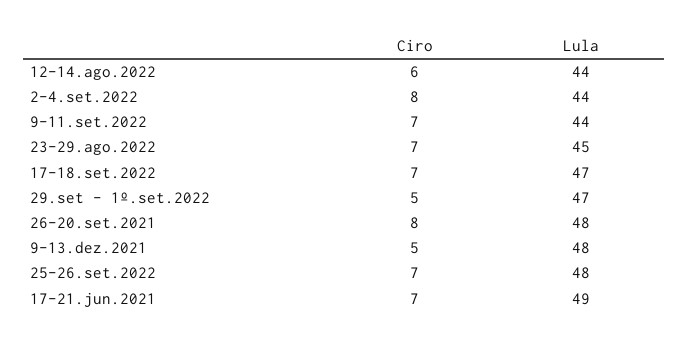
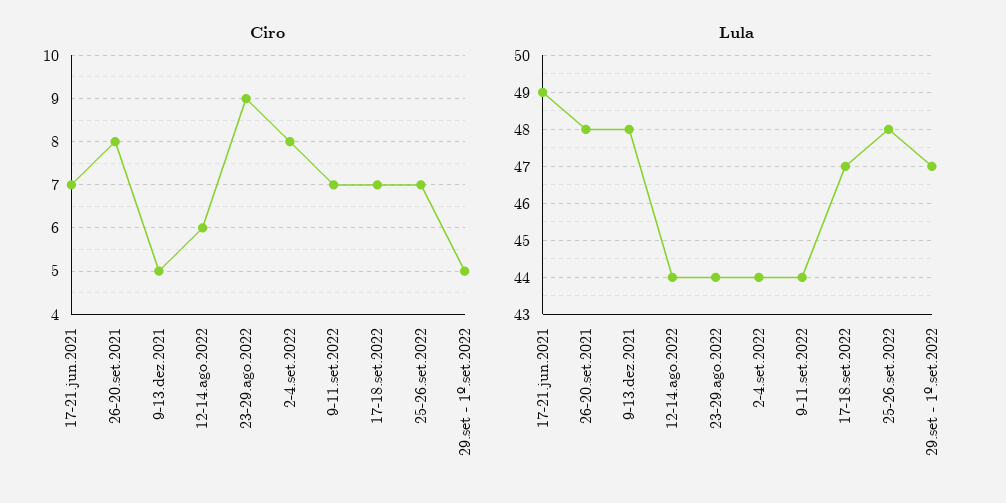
  {
    "Ciro": {
      "12-14.ago.2022": 6,
      "2-4.set.2022": 8,
      "9-11.set.2022": 7,
-     "23-29.ago.2022": 7,
+     "23-29.ago.2022": 9,
      "17-18.set.2022": 7,
      "29.set - 1º.set.2022": 5,
      "26-20.set.2021": 8,
      "9-13.dez.2021": 5,
      "25-26.set.2022": 7,
      "17-21.jun.2021": 7
    },
    "Lula": {
      "12-14.ago.2022": 44,
      "2-4.set.2022": 44,
      "9-11.set.2022": 44,
-     "23-29.ago.2022": 45,
+     "23-29.ago.2022": 44,
      "17-18.set.2022": 47,
      "29.set - 1º.set.2022": 47,
      "26-20.set.2021": 48,
      "9-13.dez.2021": 48,
      "25-26.set.2022": 48,
      "17-21.jun.2021": 49
    }
  }

